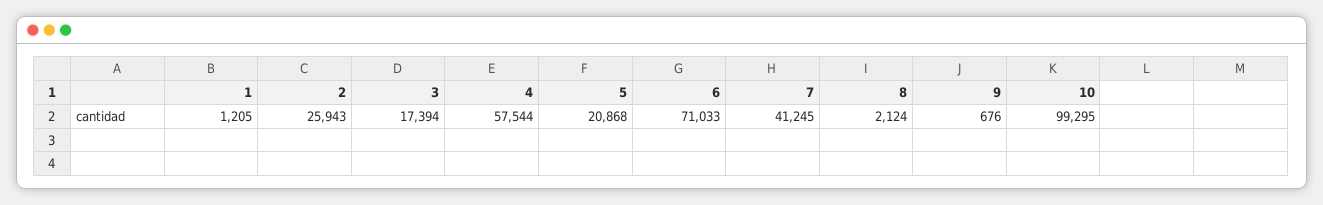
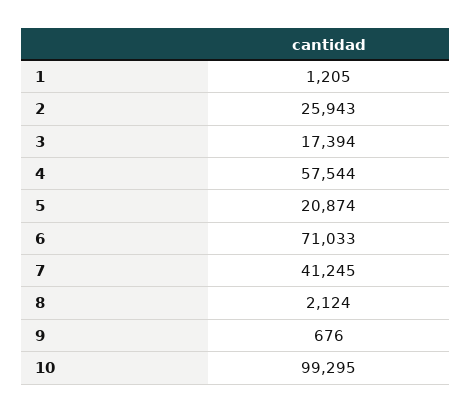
  {
    "1": 1205,
    "2": 25943,
    "3": 17394,
    "4": 57544,
-   "5": 20868,
+   "5": 20874,
    "6": 71033,
    "7": 41245,
    "8": 2124,
    "9": 676,
    "10": 99295
  }

